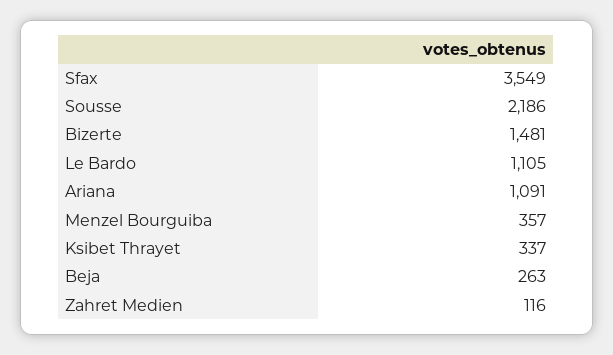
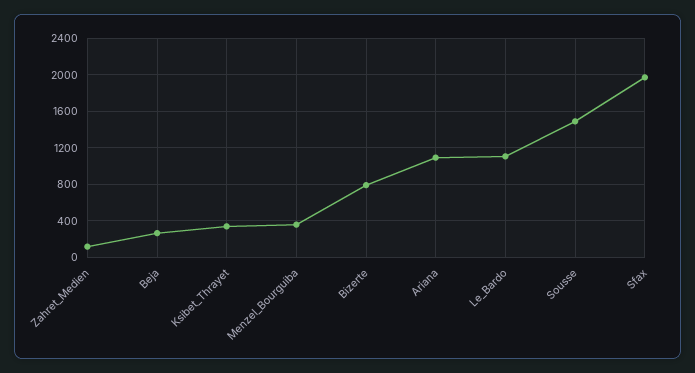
  {
-   "Sfax": 3549,
+   "Sfax": 2000,
-   "Sousse": 2186,
+   "Sousse": 1500,
-   "Bizerte": 1481,
+   "Bizerte": 800,
    "Le Bardo": 1105,
    "Ariana": 1091,
    "Menzel Bourguiba": 357,
    "Ksibet Thrayet": 337,
    "Beja": 263,
    "Zahret Medien": 116
  }

